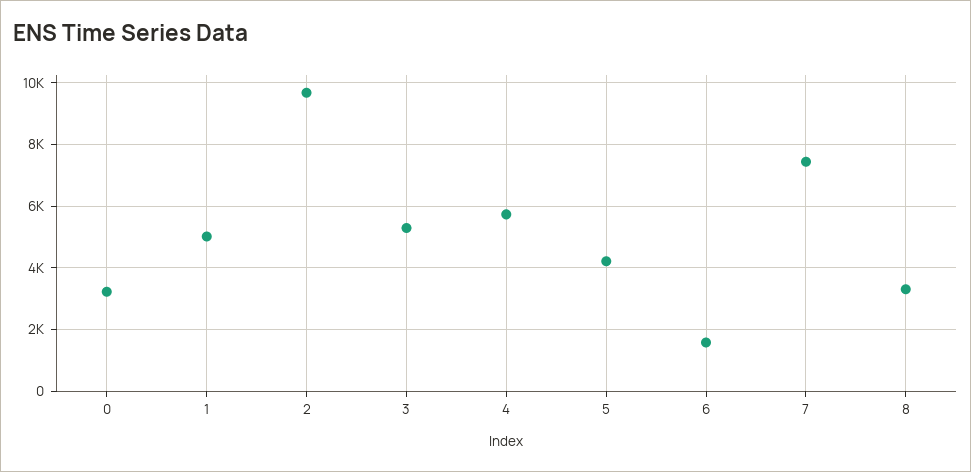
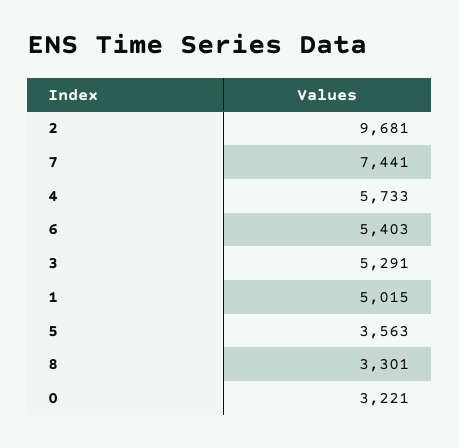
  {
    "0": 3221,
    "1": 5015,
    "2": 9681,
    "3": 5291,
    "4": 5733,
-   "5": 4200,
+   "5": 3563,
-   "6": 1600,
+   "6": 5403,
    "7": 7441,
    "8": 3301
  }

